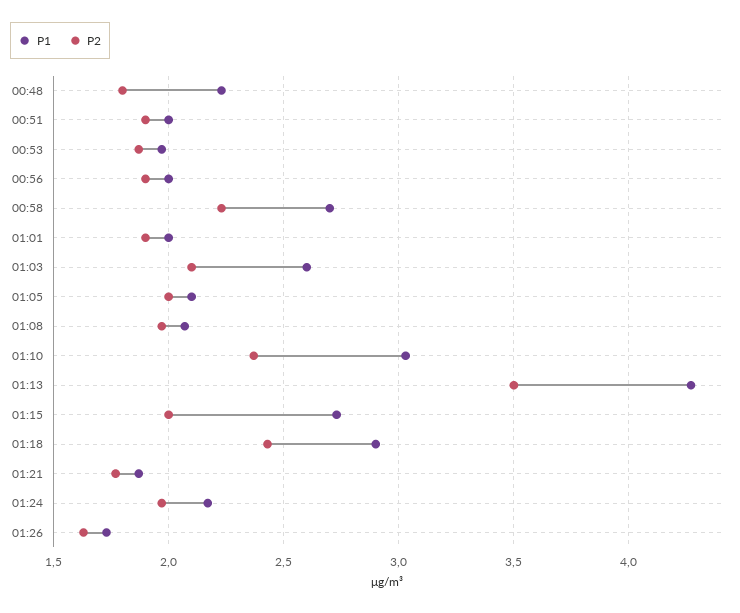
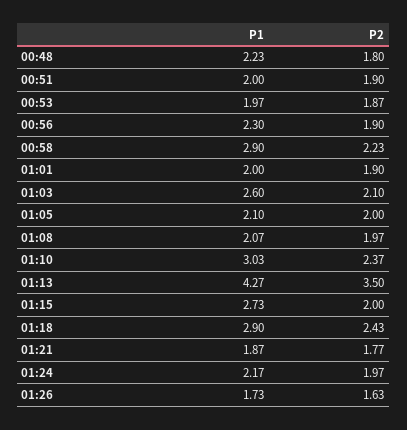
  {
    "P1": {
      "00:48": 2.23,
      "00:51": 2,
      "00:53": 1.97,
-     "00:56": 2,
+     "00:56": 2.3,
-     "00:58": 2.7,
+     "00:58": 2.9,
      "01:01": 2,
      "01:03": 2.6,
      "01:05": 2.1,
      "01:08": 2.07,
      "01:10": 3.03,
      "01:13": 4.27,
      "01:15": 2.73,
      "01:18": 2.9,
      "01:21": 1.87,
      "01:24": 2.17,
      "01:26": 1.73
    },
    "P2": {
      "00:48": 1.8,
      "00:51": 1.9,
      "00:53": 1.87,
      "00:56": 1.9,
      "00:58": 2.23,
      "01:01": 1.9,
      "01:03": 2.1,
      "01:05": 2,
      "01:08": 1.97,
      "01:10": 2.37,
      "01:13": 3.5,
      "01:15": 2,
      "01:18": 2.43,
      "01:21": 1.77,
      "01:24": 1.97,
      "01:26": 1.63
    }
  }

